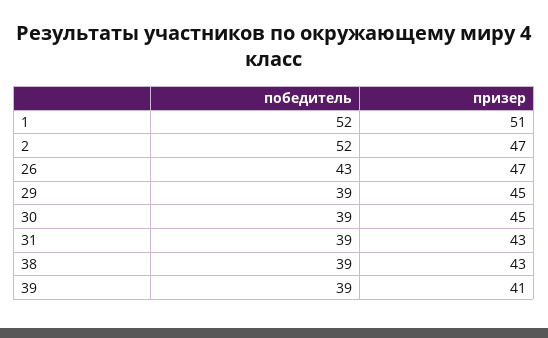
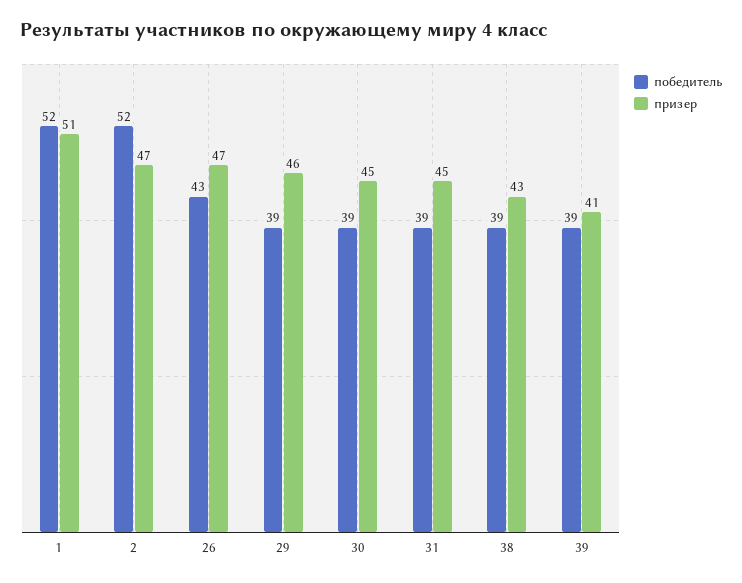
  {
    "победитель": {
      "1": 52,
      "2": 52,
      "26": 43,
      "29": 39,
      "30": 39,
      "31": 39,
      "38": 39,
      "39": 39
    },
    "призер": {
      "1": 51,
      "2": 47,
      "26": 47,
-     "29": 45,
+     "29": 46,
      "30": 45,
-     "31": 43,
+     "31": 45,
      "38": 43,
      "39": 41
    }
  }

